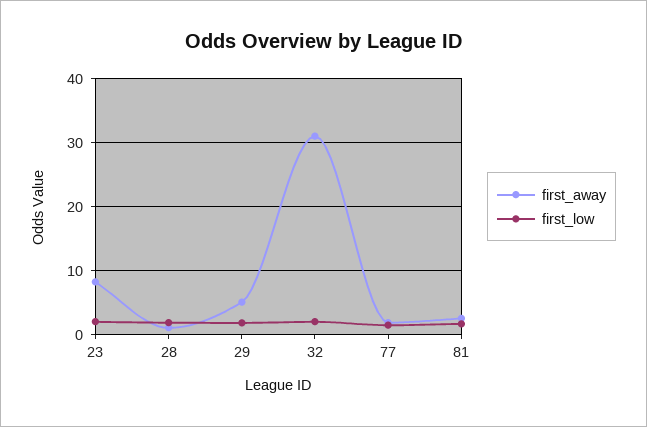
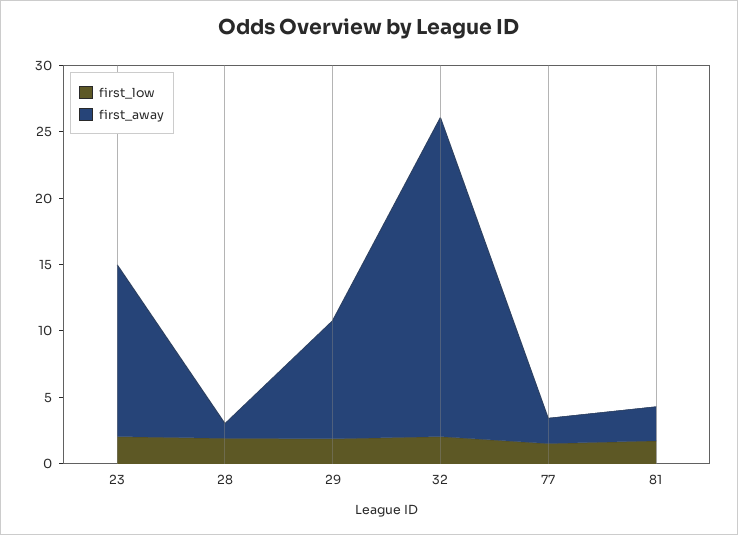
  {
    "first_away": {
-     "23": 8,
+     "23": 13,
      "28": 1,
-     "29": 5,
+     "29": 9,
-     "32": 31,
+     "32": 24,
      "77": 2,
      "81": 3
    },
    "first_low": {
      "23": 2,
      "28": 2,
      "29": 2,
      "32": 2,
      "77": 2,
      "81": 2
    }
  }

